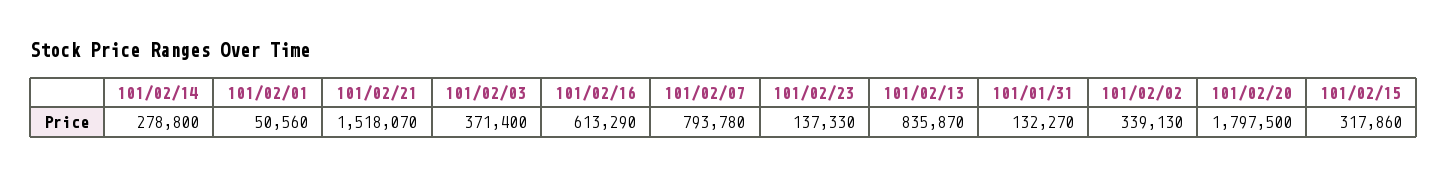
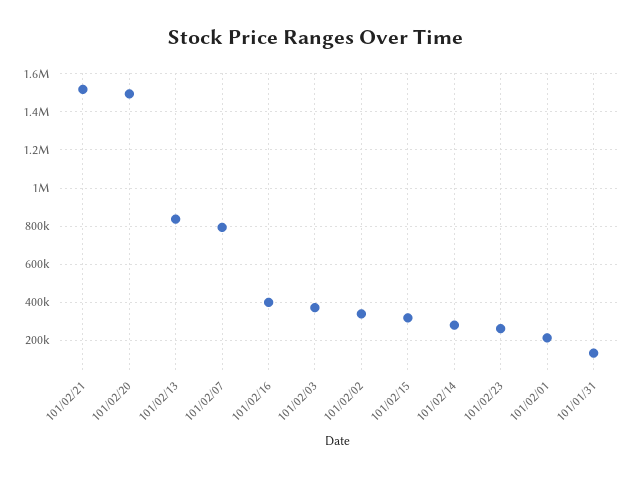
  {
    "101/02/14": 278800,
-   "101/02/01": 50560,
+   "101/02/01": 200000,
    "101/02/21": 1518070,
    "101/02/03": 371400,
-   "101/02/16": 613290,
+   "101/02/16": 400000,
    "101/02/07": 793780,
-   "101/02/23": 137330,
+   "101/02/23": 250000,
    "101/02/13": 835870,
    "101/01/31": 132270,
    "101/02/02": 339130,
-   "101/02/20": 1797500,
+   "101/02/20": 1500000,
    "101/02/15": 317860
  }

